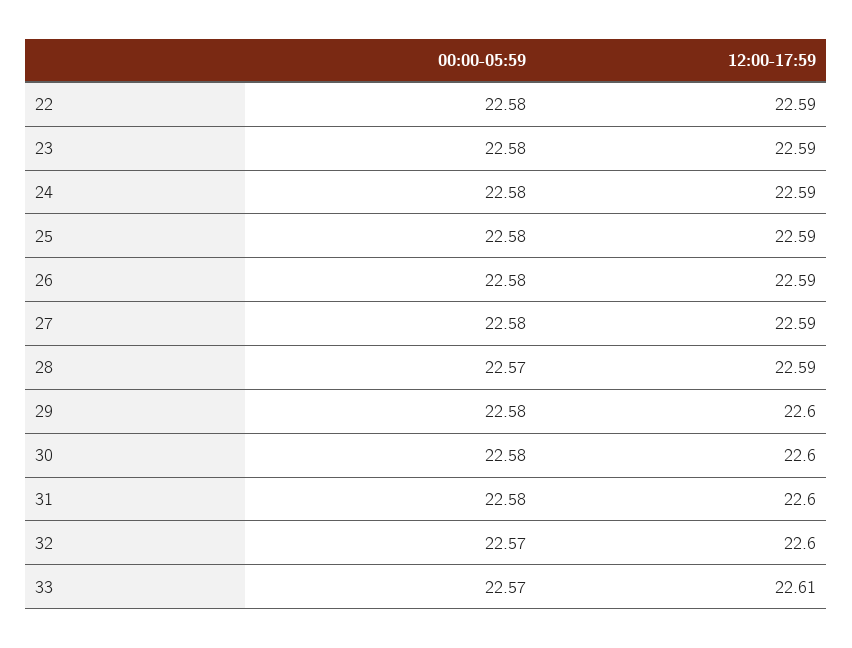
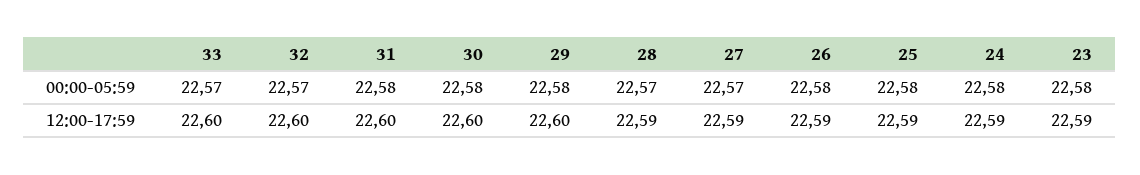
  {
    "00:00-05:59": {
-     "22": 22.58,
      "23": 22.58,
      "24": 22.58,
      "25": 22.58,
      "26": 22.58,
-     "27": 22.58,
+     "27": 22.57,
      "28": 22.57,
      "29": 22.58,
      "30": 22.58,
      "31": 22.58,
      "32": 22.57,
      "33": 22.57
    },
    "12:00-17:59": {
-     "22": 22.59,
      "23": 22.59,
      "24": 22.59,
      "25": 22.59,
      "26": 22.59,
      "27": 22.59,
      "28": 22.59,
      "29": 22.6,
      "30": 22.6,
      "31": 22.6,
      "32": 22.6,
-     "33": 22.61
+     "33": 22.6
    }
  }

